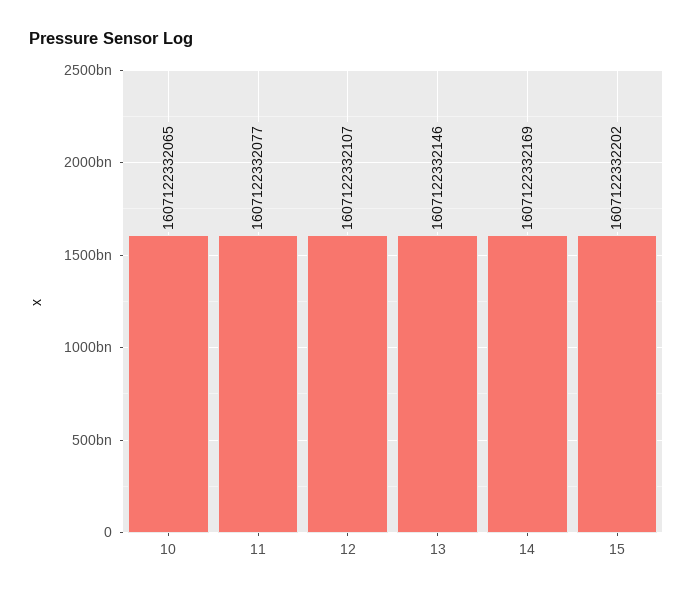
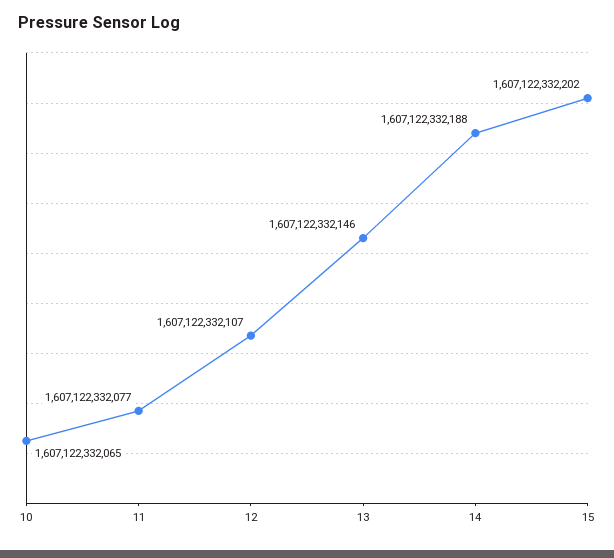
  {
    "10": 1607122332065,
    "11": 1607122332077,
    "12": 1607122332107,
    "13": 1607122332146,
-   "14": 1607122332169,
+   "14": 1607122332188,
    "15": 1607122332202
  }

